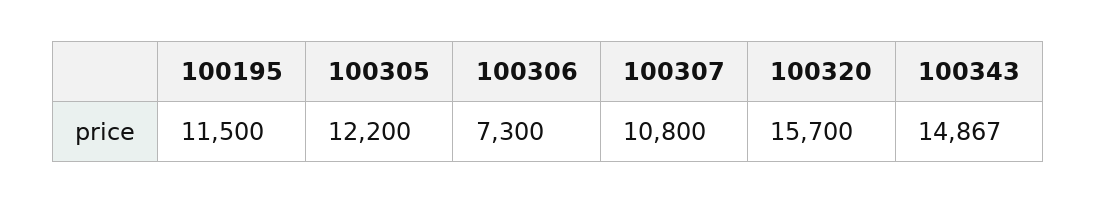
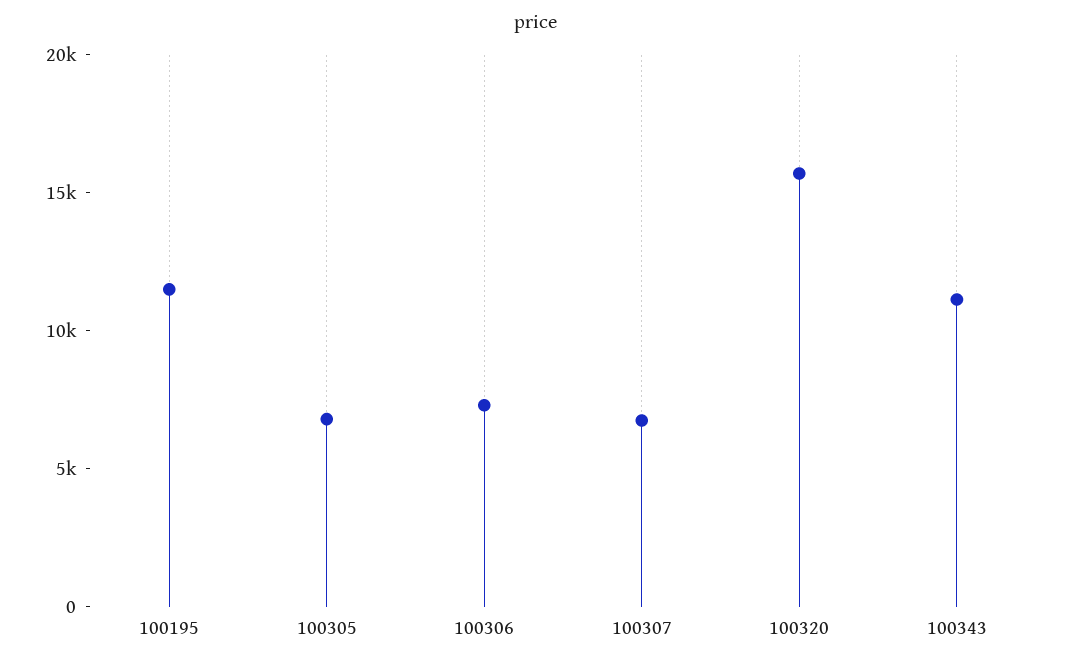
  {
    "100195": 11500,
-   "100305": 12200,
+   "100305": 7000,
    "100306": 7300,
-   "100307": 10800,
+   "100307": 7000,
    "100320": 15700,
-   "100343": 14867
+   "100343": 11000
  }

